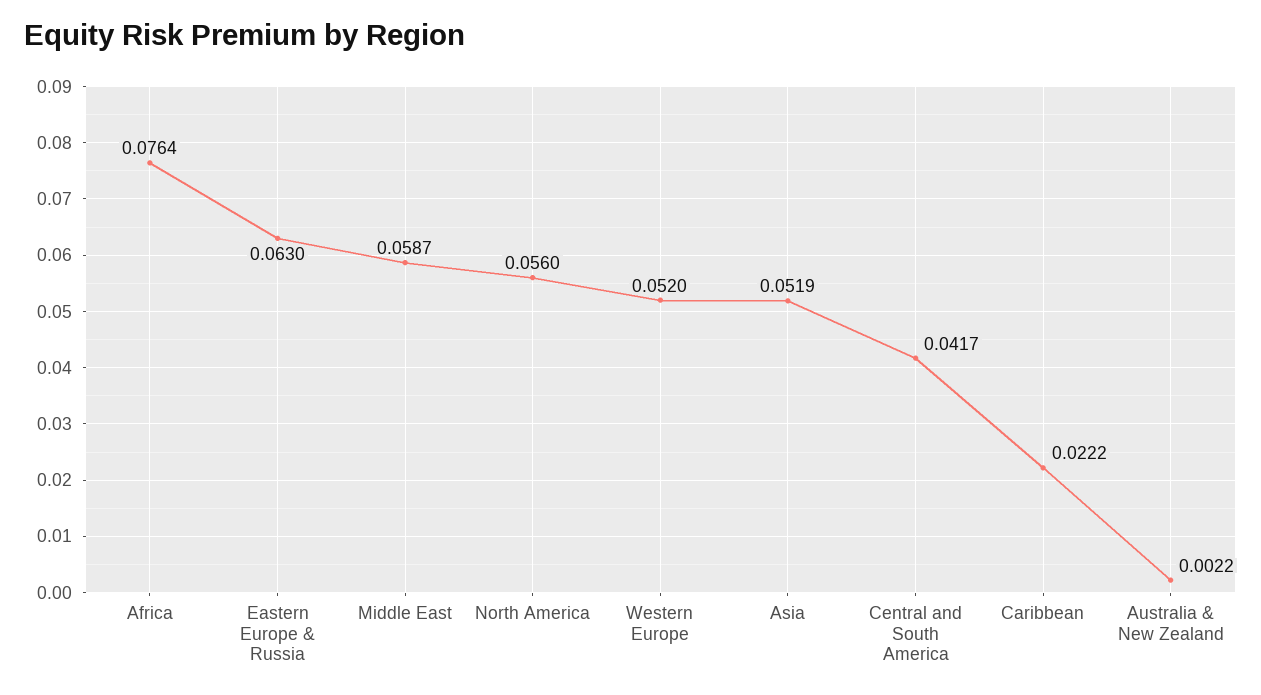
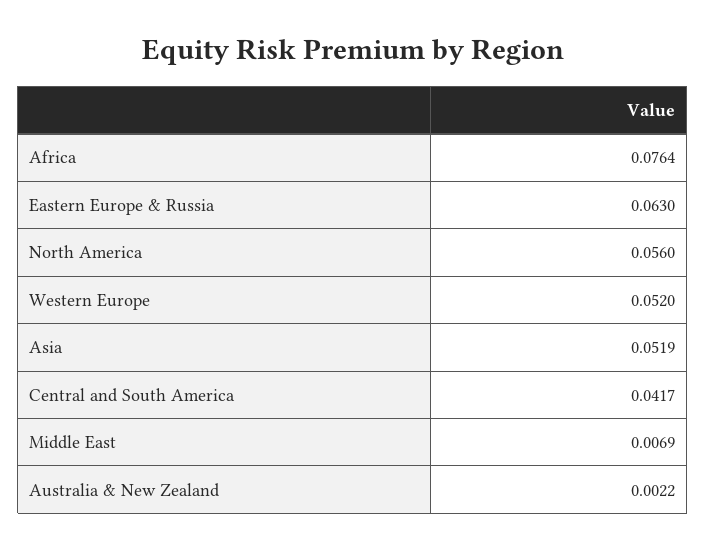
  {
    "Africa": 0.0764,
    "Eastern Europe & Russia": 0.063,
-   "Middle East": 0.0587,
+   "Middle East": 0.0069,
    "North America": 0.056,
    "Western Europe": 0.052,
    "Asia": 0.0519,
    "Central and South America": 0.0417,
-   "Caribbean": 0.0222,
    "Australia & New Zealand": 0.0022
  }

